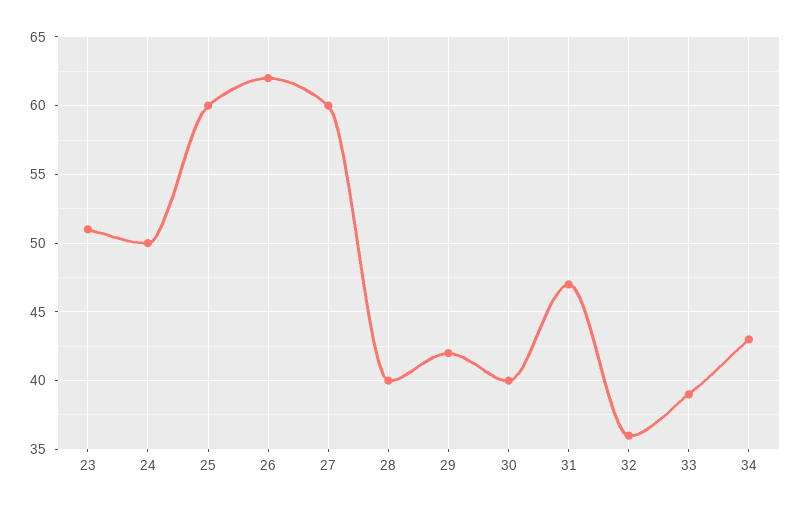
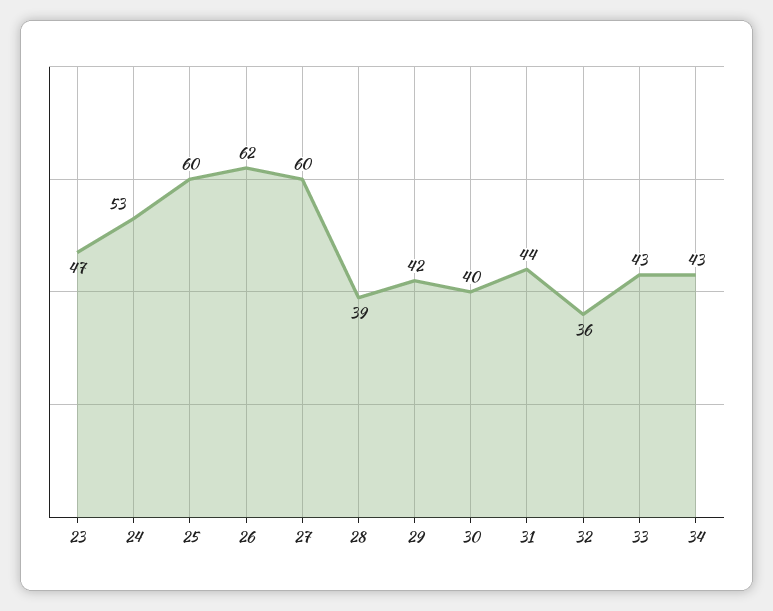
  {
-   "23": 51,
+   "23": 47,
-   "24": 50,
+   "24": 53,
    "25": 60,
    "26": 62,
    "27": 60,
-   "28": 40,
+   "28": 39,
    "29": 42,
    "30": 40,
-   "31": 47,
+   "31": 44,
    "32": 36,
-   "33": 39,
+   "33": 43,
    "34": 43
  }

